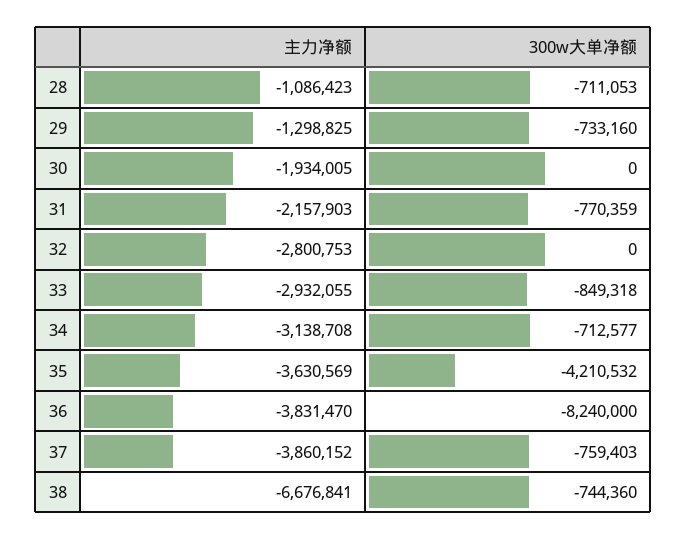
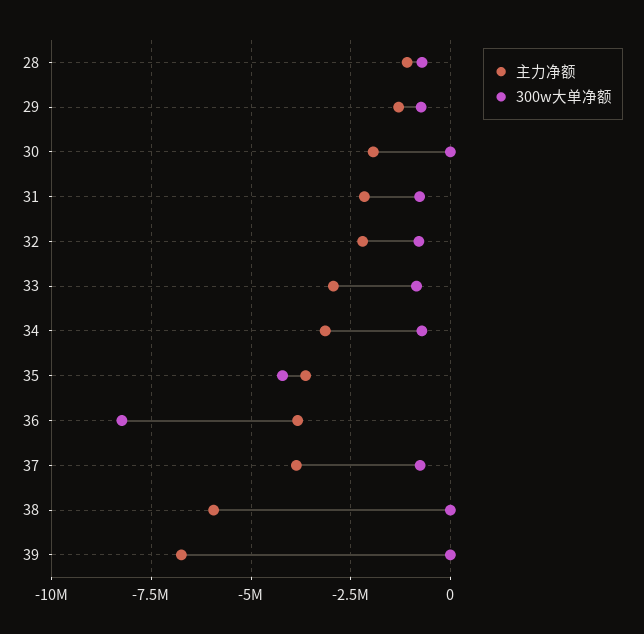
  {
    "主力净额": {
      "28": -1086423,
      "29": -1298825,
      "30": -1934005,
      "31": -2157903,
-     "32": -2800753,
+     "32": -2250000,
      "33": -2932055,
      "34": -3138708,
      "35": -3630569,
      "36": -3831470,
      "37": -3860152,
-     "38": -6676841
+     "38": -6000000,
+     "39": -6750000
    },
    "300w大单净额": {
      "28": -711053,
      "29": -733160,
      "30": 0,
      "31": -770359,
-     "32": 0,
+     "32": -750000,
      "33": -849318,
      "34": -712577,
      "35": -4210532,
      "36": -8240000,
      "37": -759403,
-     "38": -744360
+     "38": 0,
+     "39": 0
    }
  }

